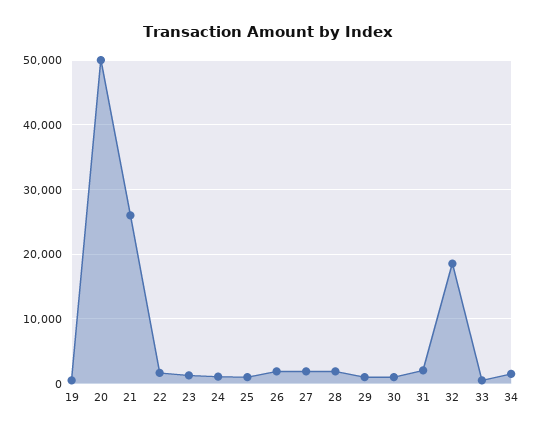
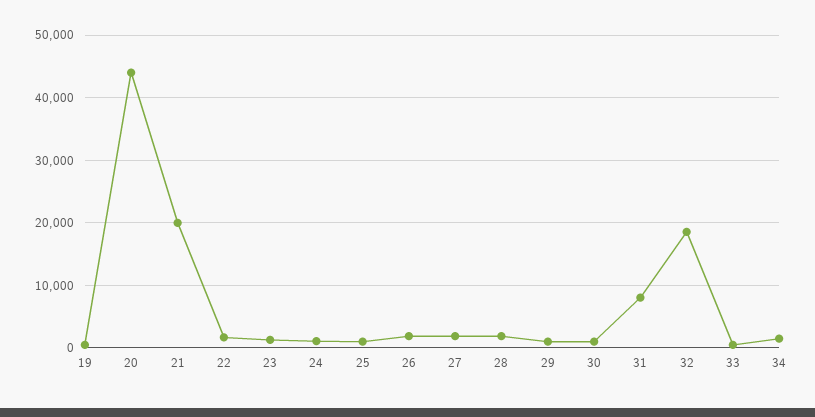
  {
    "19": 1000,
-   "20": 50000,
+   "20": 44000,
-   "21": 26000,
+   "21": 20000,
    "22": 2000,
    "23": 1000,
    "24": 1000,
    "25": 1000,
    "26": 2000,
    "27": 2000,
    "28": 2000,
    "29": 1000,
    "30": 1000,
-   "31": 2000,
+   "31": 8000,
    "32": 19000,
    "33": 1000,
    "34": 2000
  }

